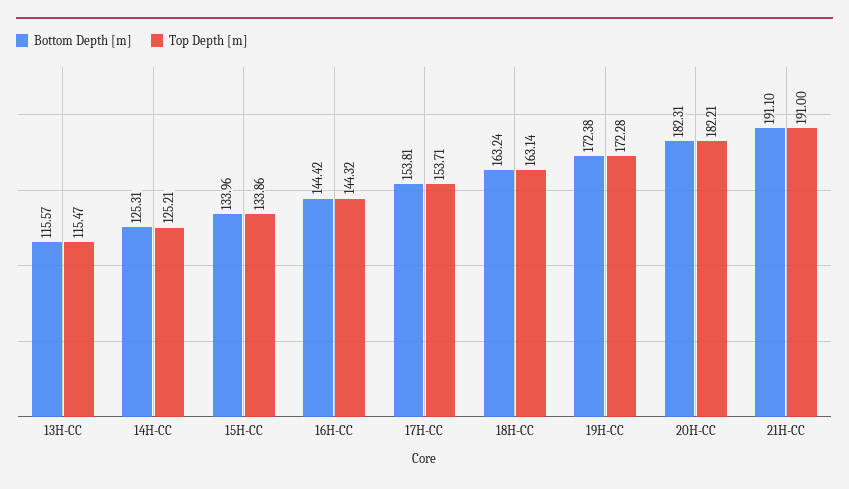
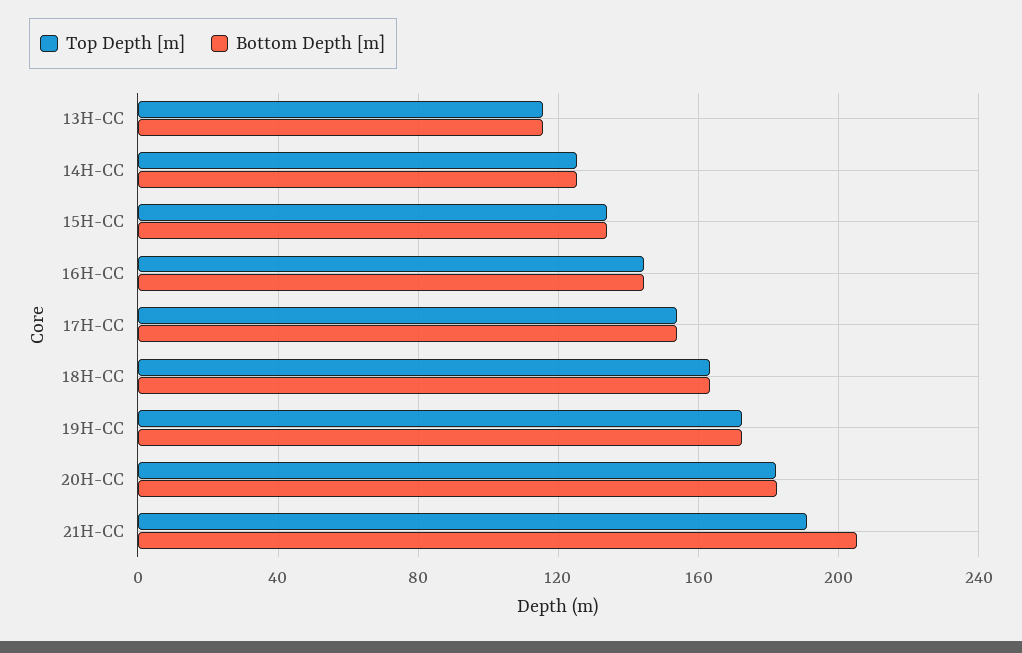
  {
    "Bottom Depth [m]": {
      "13H-CC": 115.57,
      "14H-CC": 125.31,
      "15H-CC": 133.96,
      "16H-CC": 144.42,
      "17H-CC": 153.81,
      "18H-CC": 163.24,
      "19H-CC": 172.38,
      "20H-CC": 182.31,
-     "21H-CC": 191.1
+     "21H-CC": 205
    },
    "Top Depth [m]": {
      "13H-CC": 115.47,
      "14H-CC": 125.21,
      "15H-CC": 133.86,
      "16H-CC": 144.32,
      "17H-CC": 153.71,
      "18H-CC": 163.14,
      "19H-CC": 172.28,
      "20H-CC": 182.21,
      "21H-CC": 191
    }
  }

